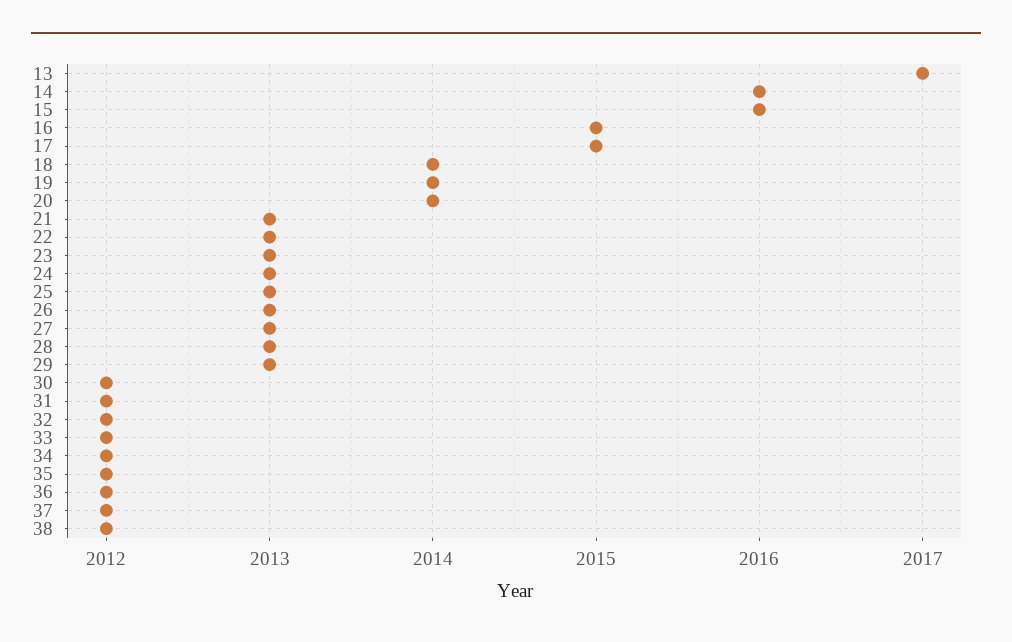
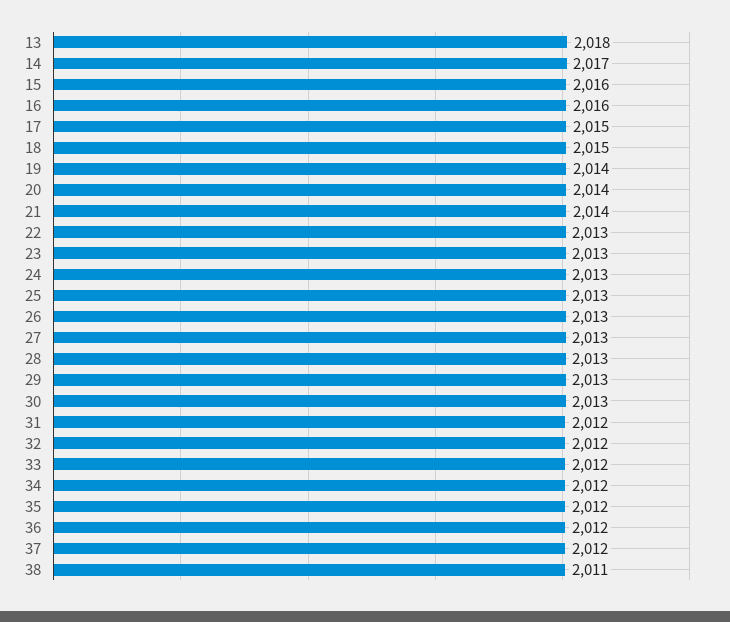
  {
-   "13": 2017,
+   "13": 2018,
-   "14": 2016,
+   "14": 2017,
    "15": 2016,
-   "16": 2015,
+   "16": 2016,
    "17": 2015,
-   "18": 2014,
+   "18": 2015,
    "19": 2014,
    "20": 2014,
-   "21": 2013,
+   "21": 2014,
    "22": 2013,
    "23": 2013,
    "24": 2013,
    "25": 2013,
    "26": 2013,
    "27": 2013,
    "28": 2013,
    "29": 2013,
-   "30": 2012,
+   "30": 2013,
    "31": 2012,
    "32": 2012,
    "33": 2012,
    "34": 2012,
    "35": 2012,
    "36": 2012,
    "37": 2012,
-   "38": 2012
+   "38": 2011
  }

